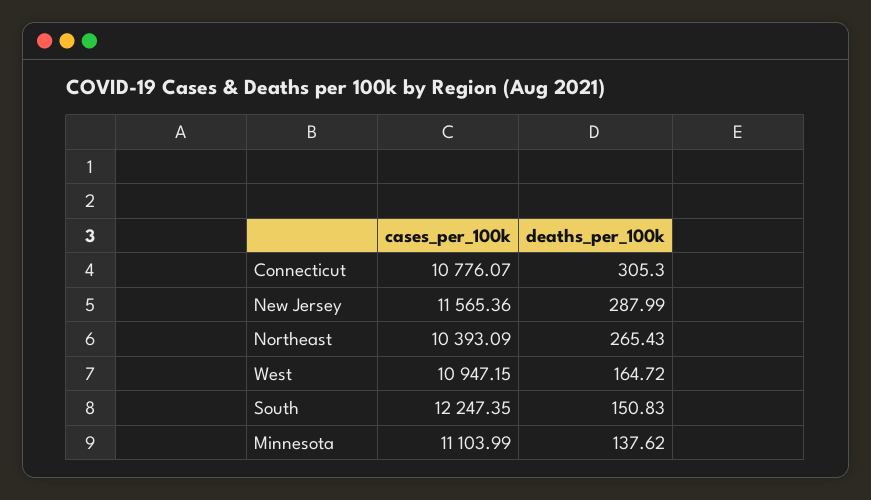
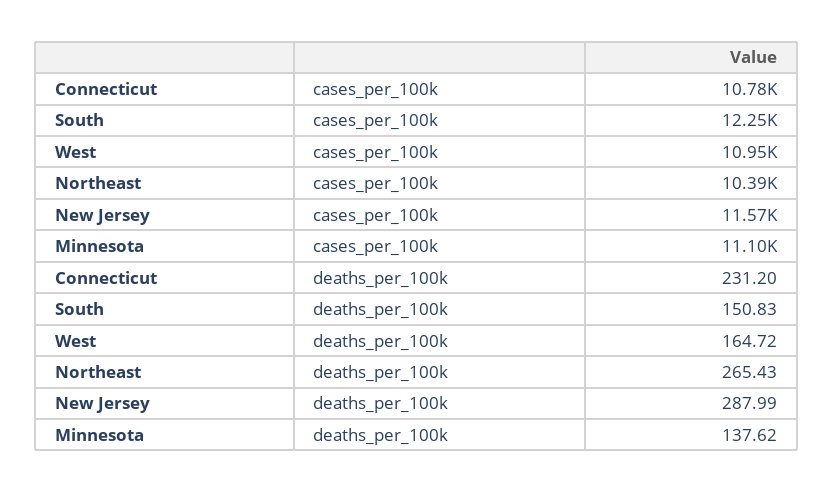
  {
    "cases_per_100k": {
      "Connecticut": 10776.07,
      "New Jersey": 11565.36,
      "Northeast": 10393.09,
      "West": 10947.15,
      "South": 12247.35,
      "Minnesota": 11103.99
    },
    "deaths_per_100k": {
-     "Connecticut": 305.3,
+     "Connecticut": 231.2,
      "New Jersey": 287.99,
      "Northeast": 265.43,
      "West": 164.72,
      "South": 150.83,
      "Minnesota": 137.62
    }
  }

